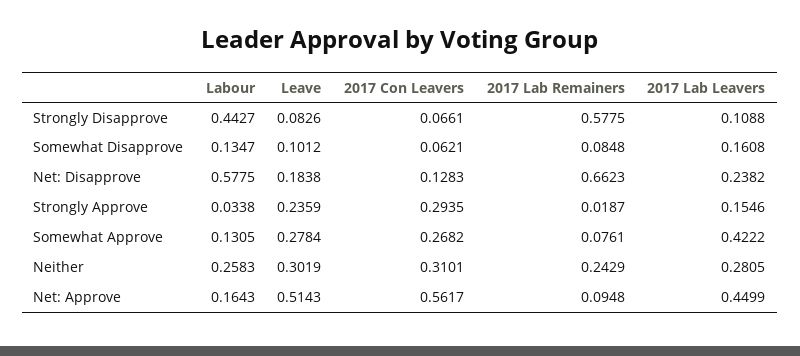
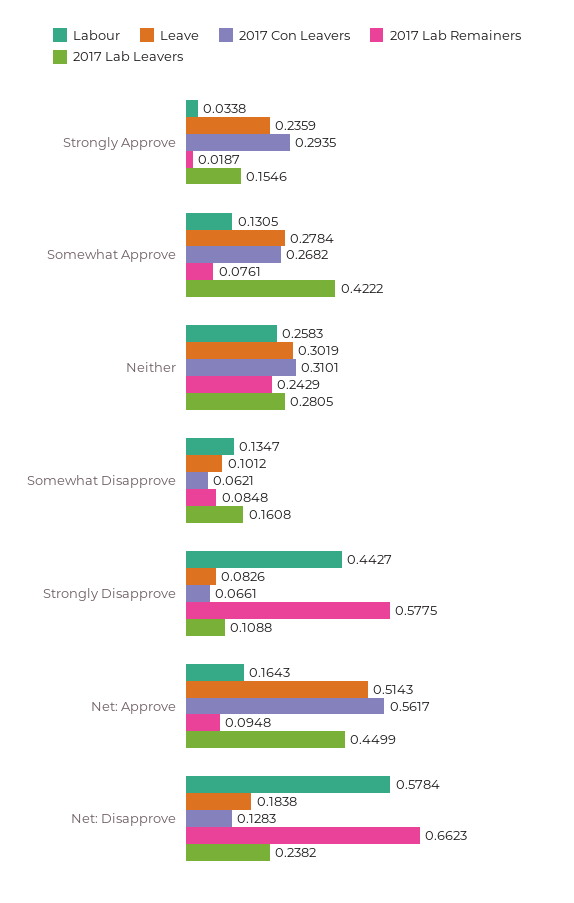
  {
    "Labour": {
      "Strongly Disapprove": 0.4427,
      "Somewhat Disapprove": 0.1347,
-     "Net: Disapprove": 0.5775,
+     "Net: Disapprove": 0.5784,
      "Strongly Approve": 0.0338,
      "Somewhat Approve": 0.1305,
      "Neither": 0.2583,
      "Net: Approve": 0.1643
    },
    "Leave": {
      "Strongly Disapprove": 0.0826,
      "Somewhat Disapprove": 0.1012,
      "Net: Disapprove": 0.1838,
      "Strongly Approve": 0.2359,
      "Somewhat Approve": 0.2784,
      "Neither": 0.3019,
      "Net: Approve": 0.5143
    },
    "2017 Con Leavers": {
      "Strongly Disapprove": 0.0661,
      "Somewhat Disapprove": 0.0621,
      "Net: Disapprove": 0.1283,
      "Strongly Approve": 0.2935,
      "Somewhat Approve": 0.2682,
      "Neither": 0.3101,
      "Net: Approve": 0.5617
    },
    "2017 Lab Remainers": {
      "Strongly Disapprove": 0.5775,
      "Somewhat Disapprove": 0.0848,
      "Net: Disapprove": 0.6623,
      "Strongly Approve": 0.0187,
      "Somewhat Approve": 0.0761,
      "Neither": 0.2429,
      "Net: Approve": 0.0948
    },
    "2017 Lab Leavers": {
      "Strongly Disapprove": 0.1088,
      "Somewhat Disapprove": 0.1608,
      "Net: Disapprove": 0.2382,
      "Strongly Approve": 0.1546,
      "Somewhat Approve": 0.4222,
      "Neither": 0.2805,
      "Net: Approve": 0.4499
    }
  }

